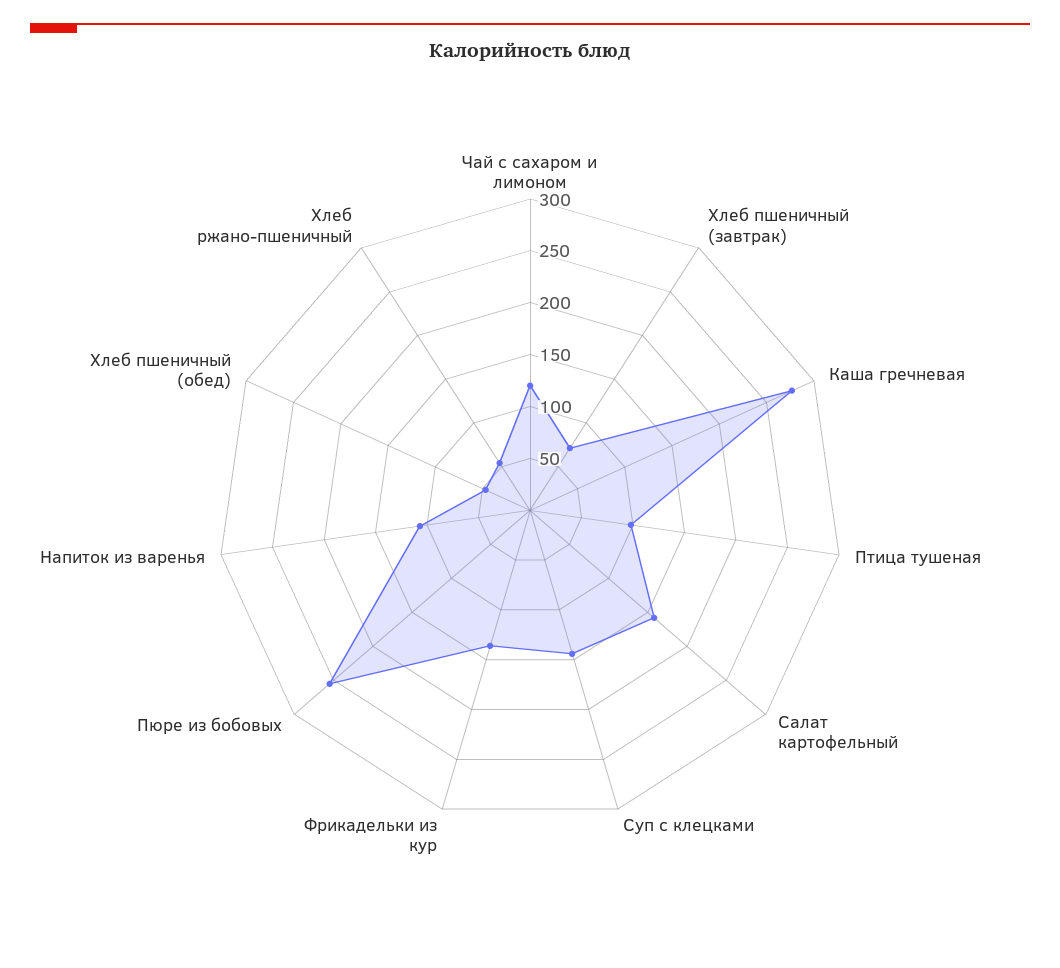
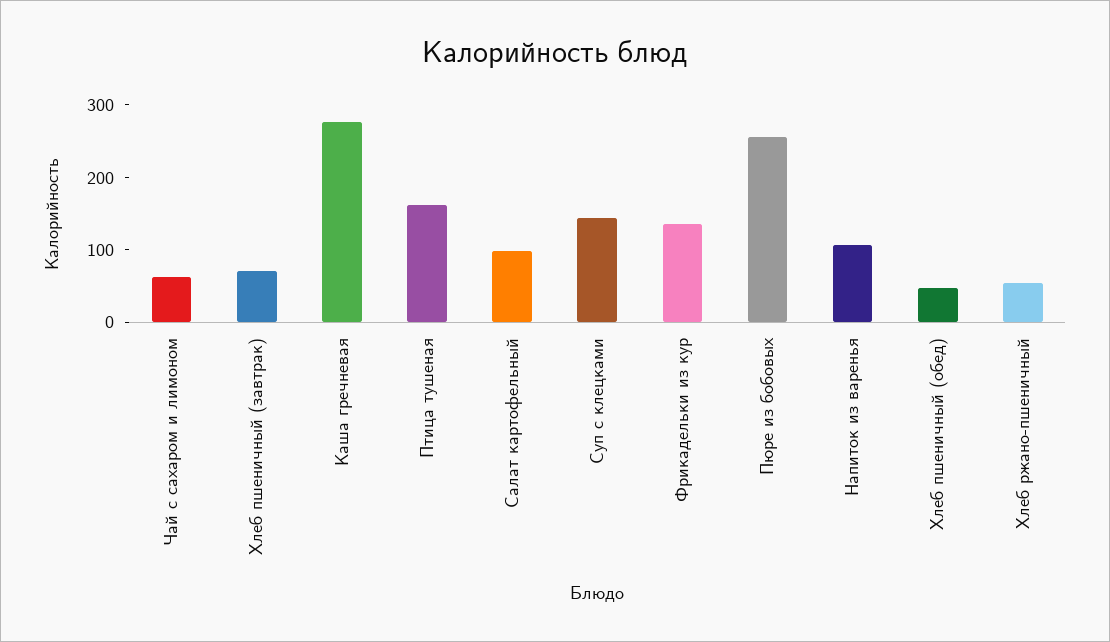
  {
-   "Чай с сахаром и лимоном": 120,
+   "Чай с сахаром и лимоном": 60,
    "Хлеб пшеничный (завтрак)": 70,
    "Каша гречневая": 280,
-   "Птица тушеная": 100,
+   "Птица тушеная": 160,
-   "Салат картофельный": 160,
+   "Салат картофельный": 100,
    "Суп с клецками": 140,
    "Фрикадельки из кур": 140,
    "Пюре из бобовых": 260,
    "Напиток из варенья": 110,
    "Хлеб пшеничный (обед)": 50,
    "Хлеб ржано-пшеничный": 50
  }

